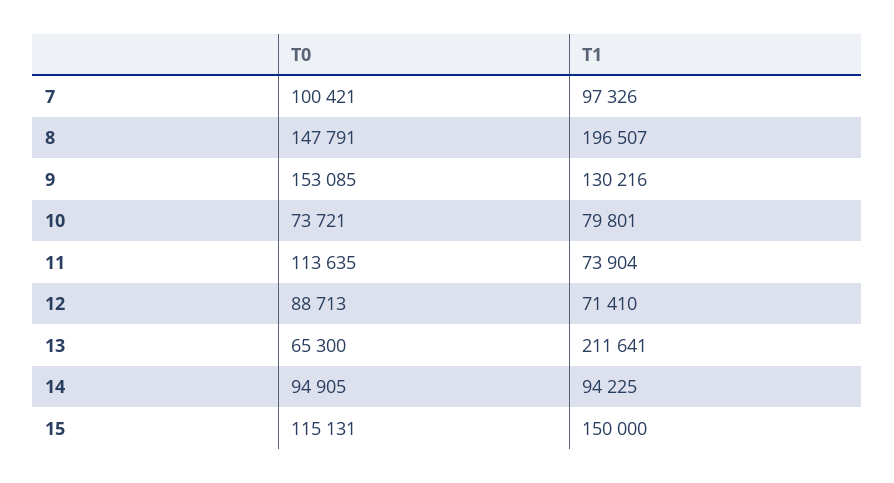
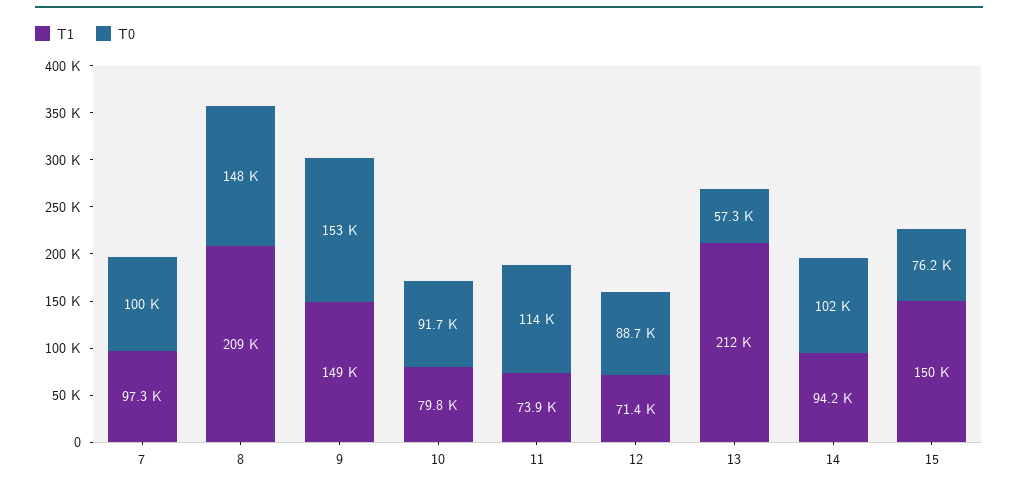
  {
    "T0": {
      "7": 100421,
      "8": 147791,
      "9": 153085,
-     "10": 73721,
+     "10": 91700,
      "11": 113635,
      "12": 88713,
-     "13": 65300,
+     "13": 57300,
-     "14": 94905,
+     "14": 102000,
-     "15": 115131
+     "15": 76200
    },
    "T1": {
      "7": 97326,
-     "8": 196507,
+     "8": 209000,
-     "9": 130216,
+     "9": 149000,
      "10": 79801,
      "11": 73904,
      "12": 71410,
      "13": 211641,
      "14": 94225,
      "15": 150000
    }
  }

